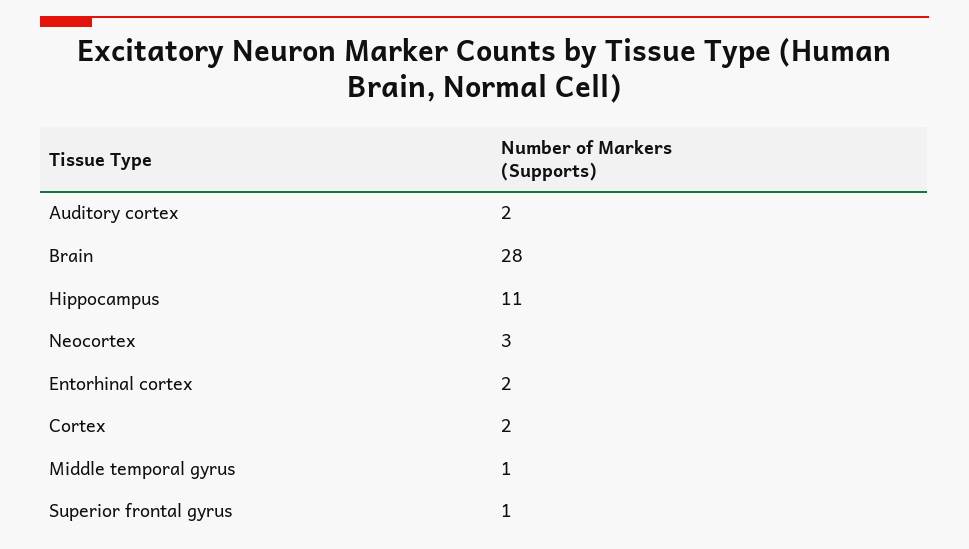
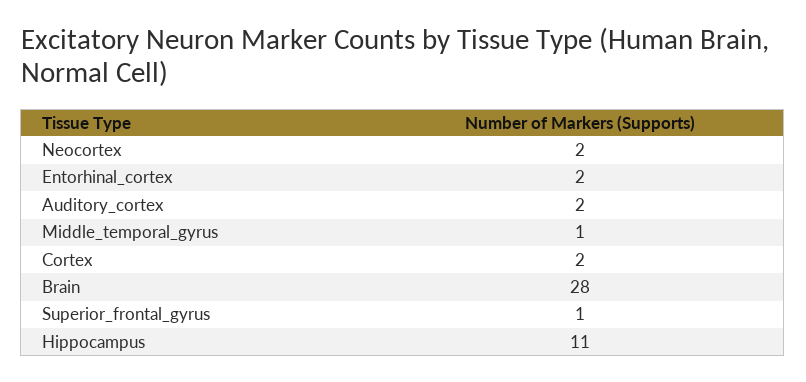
  {
    "Auditory cortex": 2,
    "Brain": 28,
    "Hippocampus": 11,
-   "Neocortex": 3,
+   "Neocortex": 2,
    "Entorhinal cortex": 2,
    "Cortex": 2,
    "Middle temporal gyrus": 1,
    "Superior frontal gyrus": 1
  }

